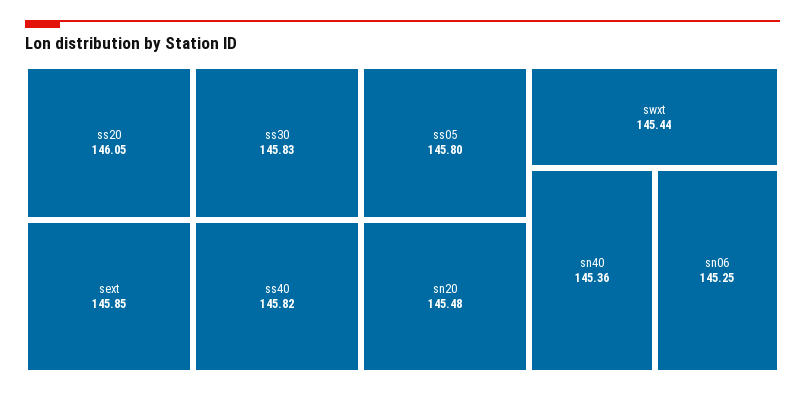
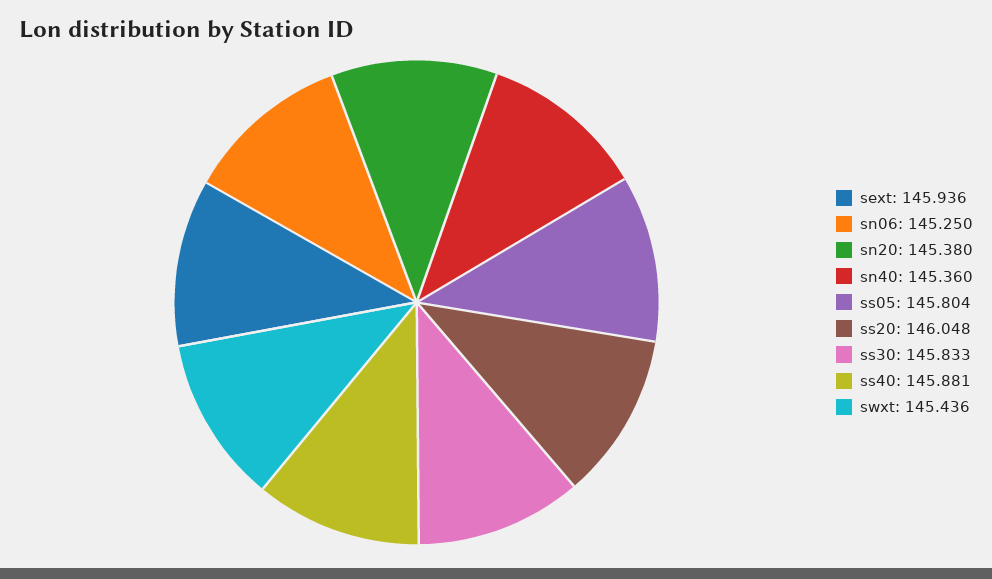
  {
    "ss20": 146.048,
-   "sext": 145.85,
+   "sext": 145.936,
    "ss30": 145.833,
-   "ss40": 145.82,
+   "ss40": 145.881,
    "ss05": 145.804,
-   "sn20": 145.48,
+   "sn20": 145.38,
    "swxt": 145.436,
    "sn40": 145.36,
    "sn06": 145.25
  }

